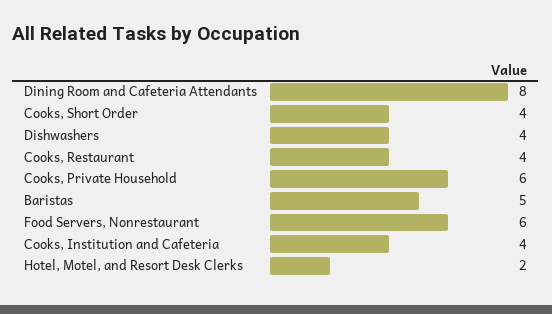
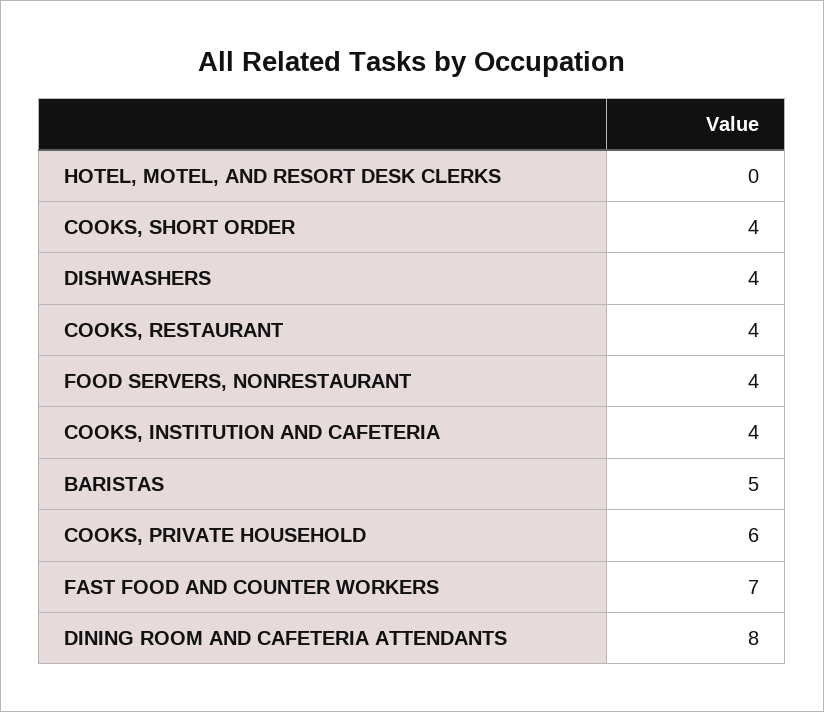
  {
    "Dining Room and Cafeteria Attendants": 8,
    "Cooks, Short Order": 4,
    "Dishwashers": 4,
    "Cooks, Restaurant": 4,
    "Cooks, Private Household": 6,
    "Baristas": 5,
-   "Food Servers, Nonrestaurant": 6,
+   "Food Servers, Nonrestaurant": 4,
    "Cooks, Institution and Cafeteria": 4,
-   "Hotel, Motel, and Resort Desk Clerks": 2
+   "Hotel, Motel, and Resort Desk Clerks": 0,
+   "FAST FOOD AND COUNTER WORKERS": 7
  }

